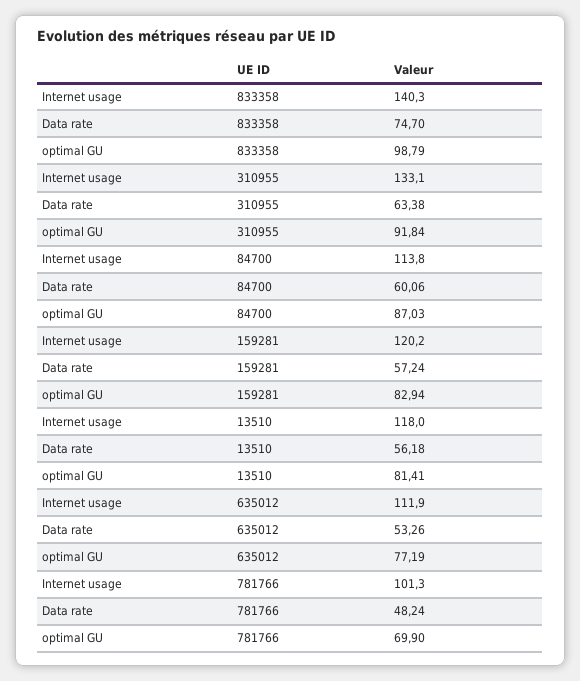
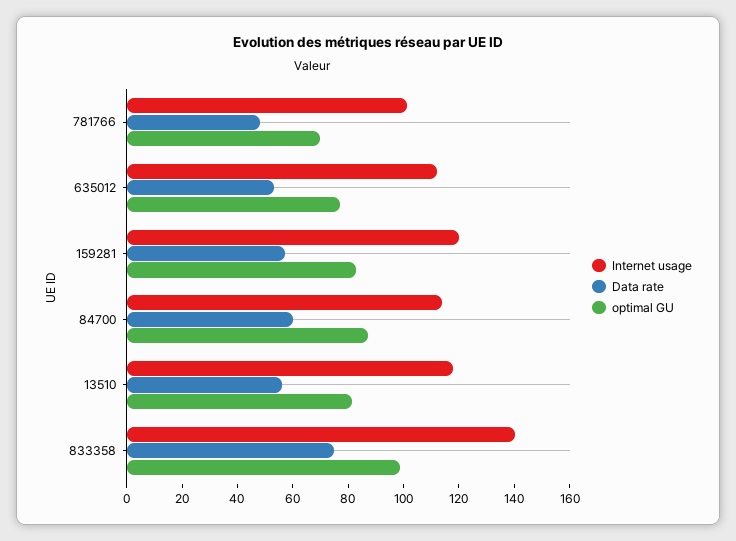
  {
    "Internet usage": {
      "833358": 140.3,
-     "310955": 133.1,
      "84700": 113.8,
      "159281": 120.2,
      "13510": 118,
      "635012": 111.9,
      "781766": 101.3
    },
    "Data rate": {
      "833358": 74.7,
-     "310955": 63.38,
      "84700": 60.06,
      "159281": 57.24,
      "13510": 56.18,
      "635012": 53.26,
      "781766": 48.24
    },
    "optimal GU": {
      "833358": 98.79,
-     "310955": 91.84,
      "84700": 87.03,
      "159281": 82.94,
      "13510": 81.41,
      "635012": 77.19,
      "781766": 69.9
    }
  }

